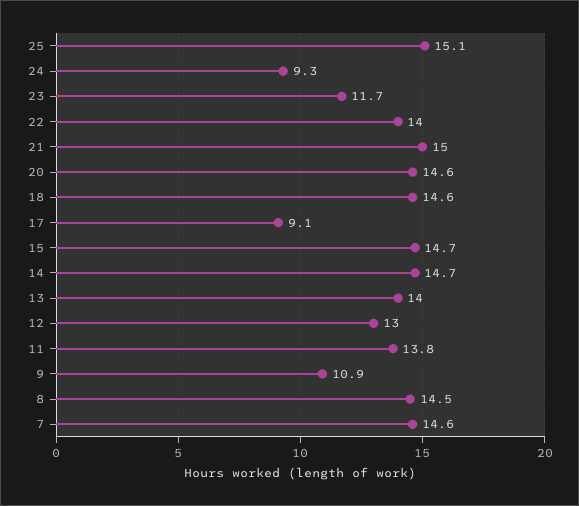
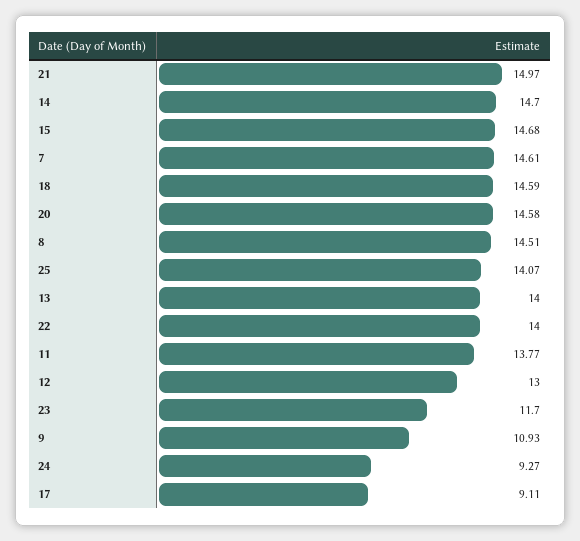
  {
-   "25": 15.1,
+   "25": 14.07,
    "24": 9.27,
    "23": 11.7,
    "22": 14,
    "21": 14.97,
    "20": 14.58,
    "18": 14.59,
    "17": 9.11,
    "15": 14.68,
    "14": 14.7,
    "13": 14,
    "12": 13,
    "11": 13.77,
    "9": 10.93,
    "8": 14.51,
    "7": 14.61
  }

